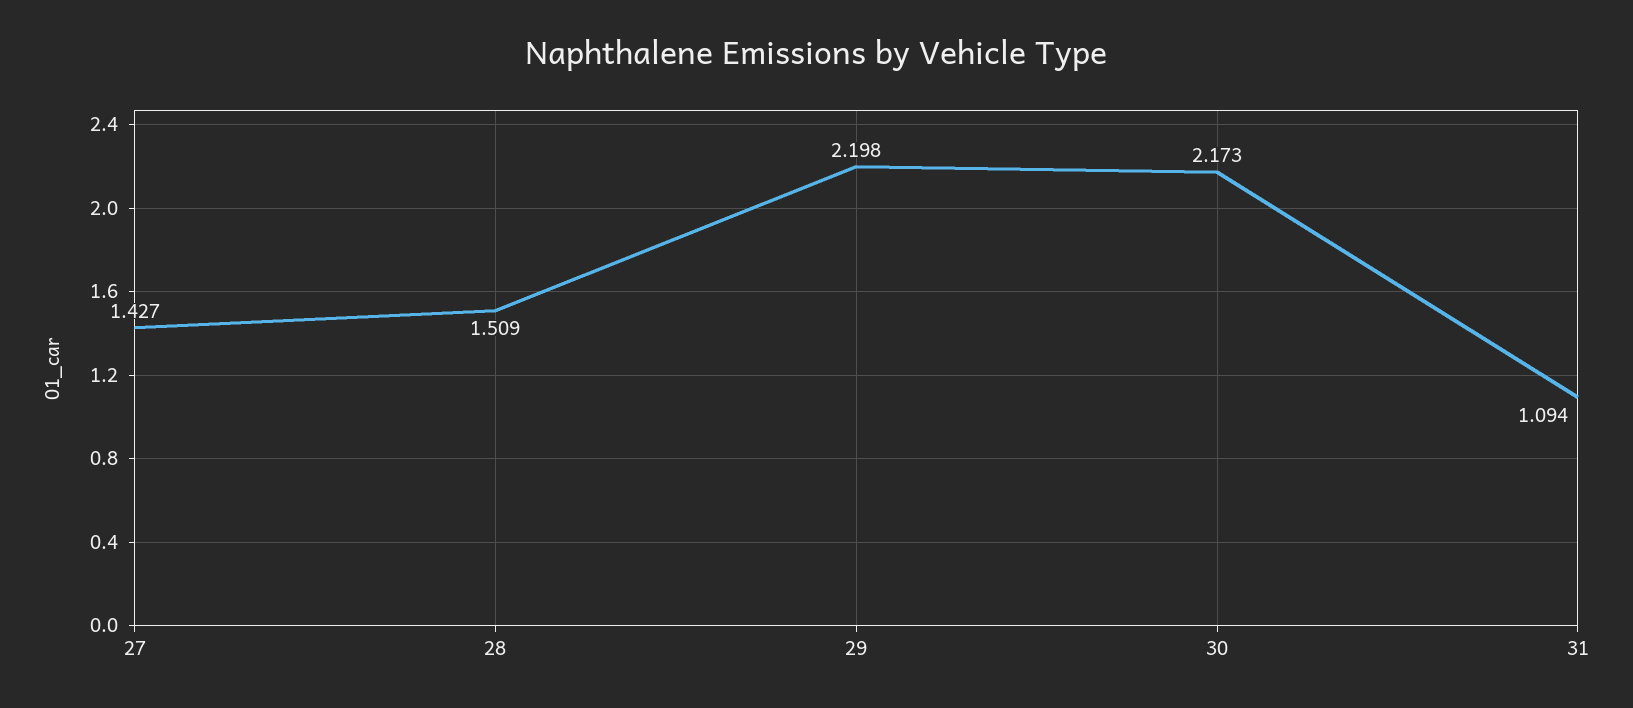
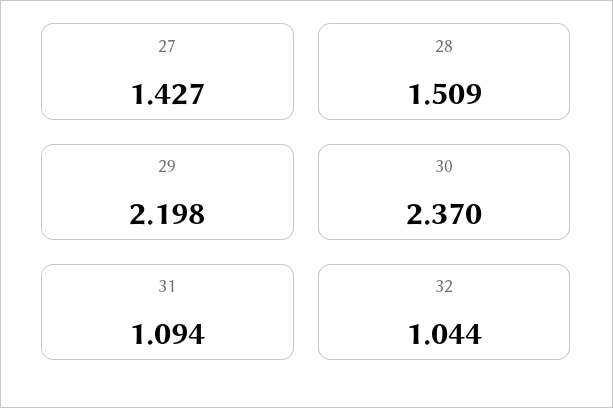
  {
    "27": 1.427,
    "28": 1.509,
    "29": 2.198,
-   "30": 2.173,
+   "30": 2.37,
-   "31": 1.094
+   "31": 1.094,
+   "32": 1.044
  }

